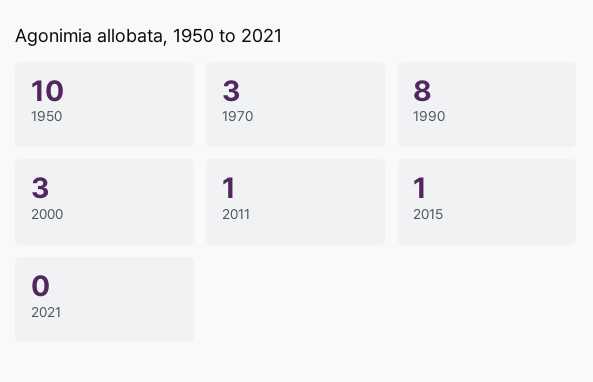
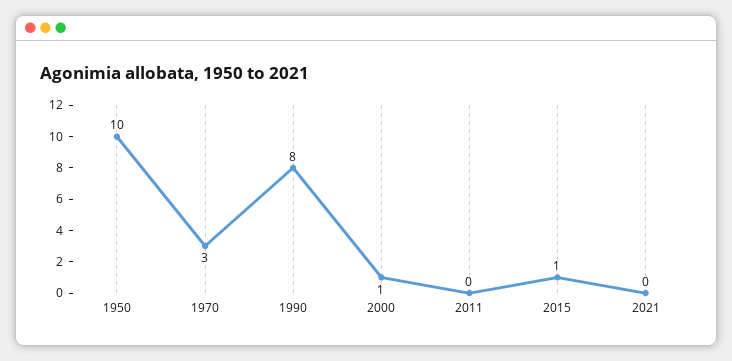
  {
    "1950": 10,
    "1970": 3,
    "1990": 8,
-   "2000": 3,
+   "2000": 1,
-   "2011": 1,
+   "2011": 0,
    "2015": 1,
    "2021": 0
  }

